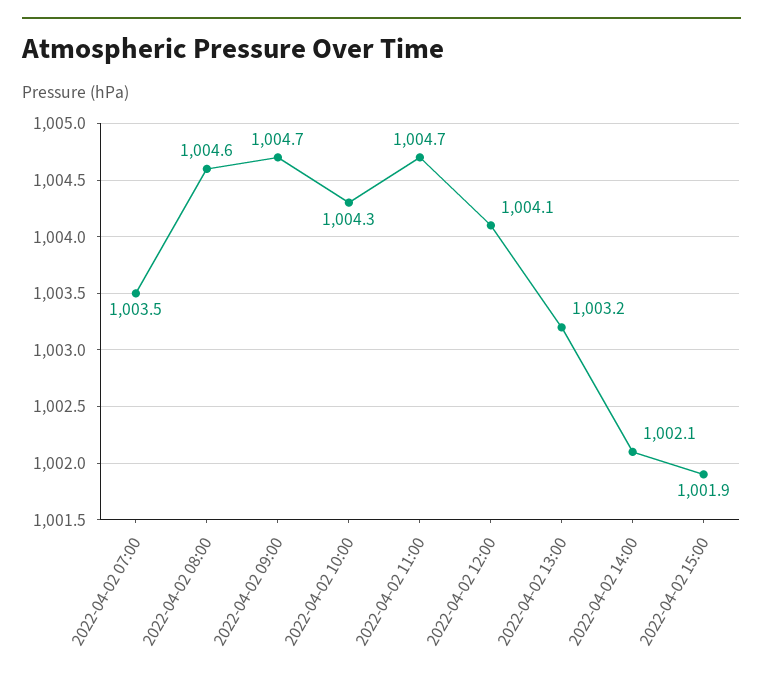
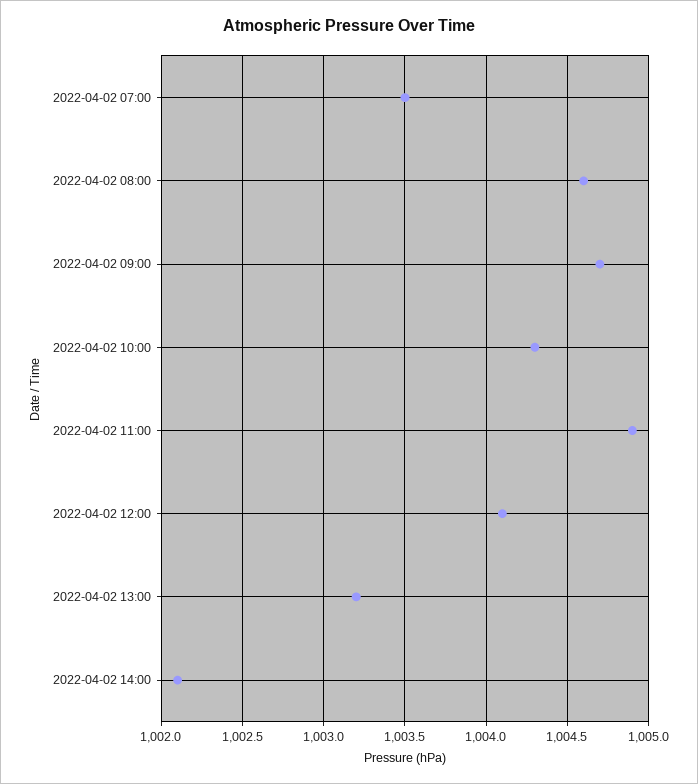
  {
    "2022-04-02 07:00": 1003.5,
    "2022-04-02 08:00": 1004.6,
    "2022-04-02 09:00": 1004.7,
    "2022-04-02 10:00": 1004.3,
-   "2022-04-02 11:00": 1004.7,
+   "2022-04-02 11:00": 1004.9,
    "2022-04-02 12:00": 1004.1,
    "2022-04-02 13:00": 1003.2,
-   "2022-04-02 14:00": 1002.1,
+   "2022-04-02 14:00": 1002.1
-   "2022-04-02 15:00": 1001.9
  }

